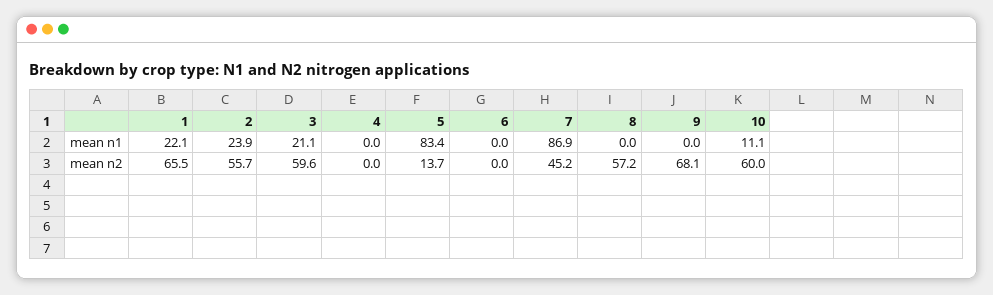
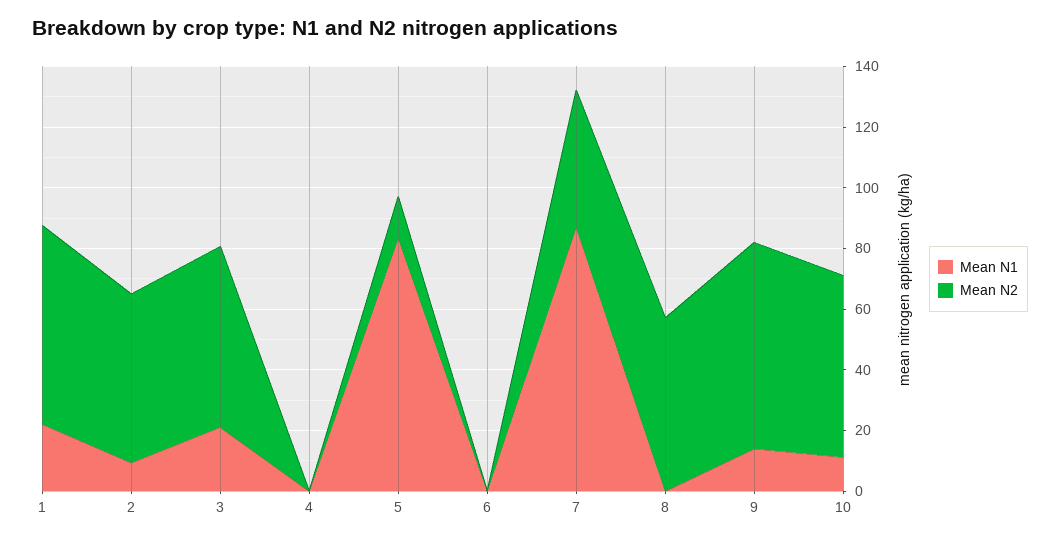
  {
    "mean n1": {
      "1": 22.1,
-     "2": 23.9,
+     "2": 10,
      "3": 21.1,
      "4": 0,
      "5": 83.4,
      "6": 0,
      "7": 86.9,
      "8": 0,
-     "9": 0,
+     "9": 15,
      "10": 11.1
    },
    "mean n2": {
      "1": 65.5,
      "2": 55.7,
      "3": 59.6,
      "4": 0,
      "5": 13.7,
      "6": 0,
      "7": 45.2,
      "8": 57.2,
      "9": 68.1,
      "10": 60
    }
  }

